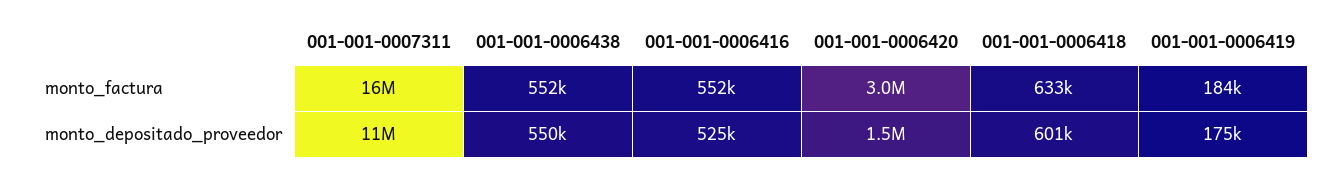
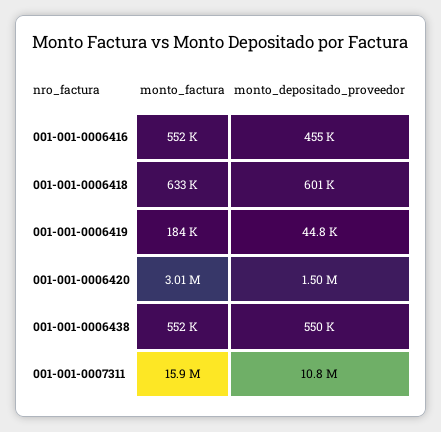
  {
    "001-001-0007311": {
      "monto_factura": 15900000,
      "monto_depositado_proveedor": 10800000
    },
    "001-001-0006438": {
      "monto_factura": 552000,
      "monto_depositado_proveedor": 550000
    },
    "001-001-0006416": {
      "monto_factura": 552000,
-     "monto_depositado_proveedor": 525000
+     "monto_depositado_proveedor": 455000
    },
    "001-001-0006420": {
      "monto_factura": 3010000,
      "monto_depositado_proveedor": 1500000
    },
    "001-001-0006418": {
      "monto_factura": 633000,
      "monto_depositado_proveedor": 601000
    },
    "001-001-0006419": {
      "monto_factura": 184000,
-     "monto_depositado_proveedor": 175000
+     "monto_depositado_proveedor": 44800
    }
  }

